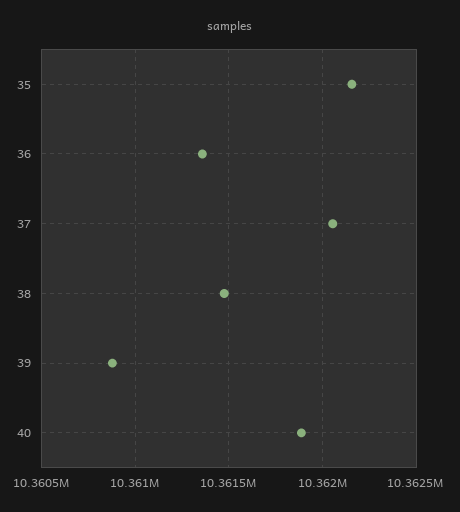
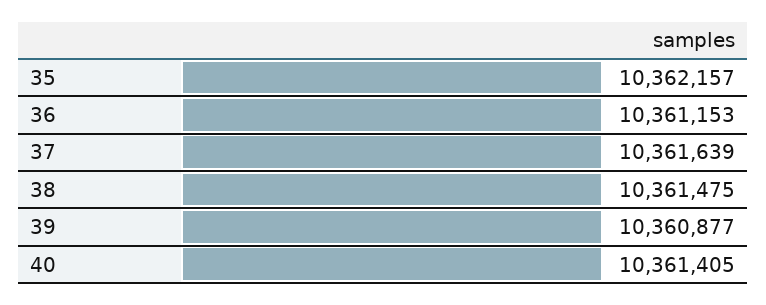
  {
    "35": 10362157,
-   "36": 10361350,
+   "36": 10361153,
-   "37": 10362050,
+   "37": 10361639,
    "38": 10361475,
    "39": 10360877,
-   "40": 10361900
+   "40": 10361405
  }

